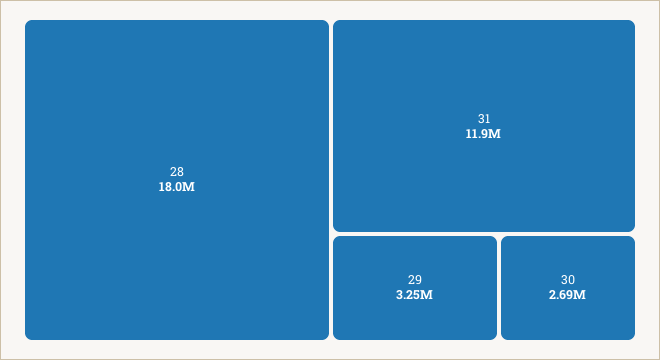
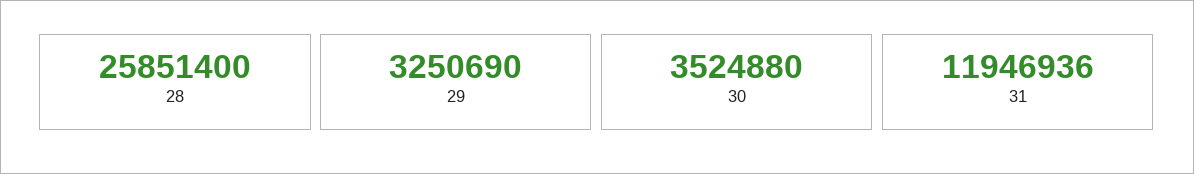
  {
-   "28": 18000000,
+   "28": 25851400,
    "31": 11946936,
    "29": 3250690,
-   "30": 2690000
+   "30": 3524880
  }

